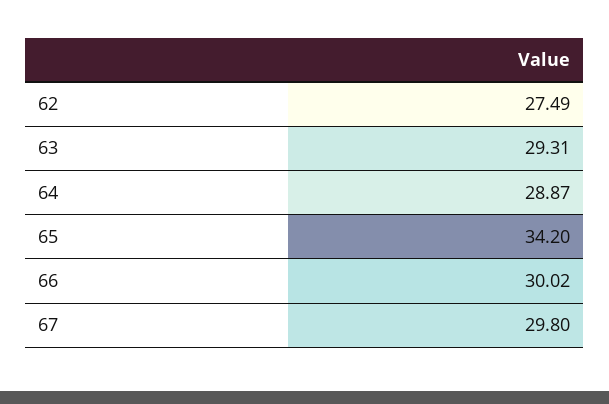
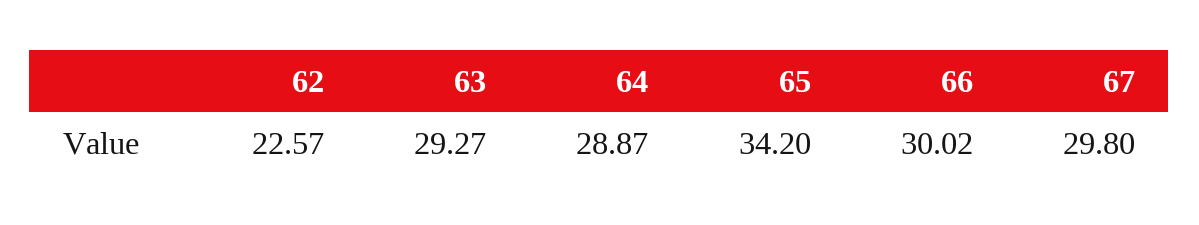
  {
-   "62": 27.49,
+   "62": 22.57,
-   "63": 29.31,
+   "63": 29.27,
    "64": 28.87,
    "65": 34.2,
    "66": 30.02,
    "67": 29.8
  }

